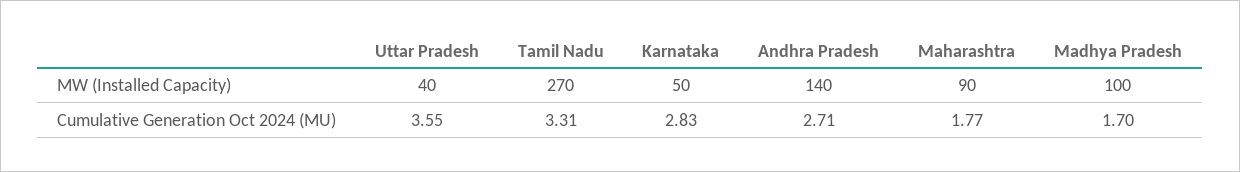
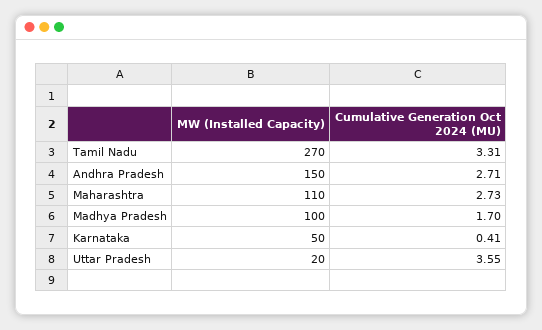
  {
    "Uttar Pradesh": {
-     "MW (Installed Capacity)": 40,
+     "MW (Installed Capacity)": 20,
      "Cumulative Generation Oct 2024 (MU)": 3.55
    },
    "Tamil Nadu": {
      "MW (Installed Capacity)": 270,
      "Cumulative Generation Oct 2024 (MU)": 3.31
    },
    "Karnataka": {
      "MW (Installed Capacity)": 50,
-     "Cumulative Generation Oct 2024 (MU)": 2.83
+     "Cumulative Generation Oct 2024 (MU)": 0.41
    },
    "Andhra Pradesh": {
-     "MW (Installed Capacity)": 140,
+     "MW (Installed Capacity)": 150,
      "Cumulative Generation Oct 2024 (MU)": 2.71
    },
    "Maharashtra": {
-     "MW (Installed Capacity)": 90,
+     "MW (Installed Capacity)": 110,
-     "Cumulative Generation Oct 2024 (MU)": 1.77
+     "Cumulative Generation Oct 2024 (MU)": 2.73
    },
    "Madhya Pradesh": {
      "MW (Installed Capacity)": 100,
      "Cumulative Generation Oct 2024 (MU)": 1.7
    }
  }

